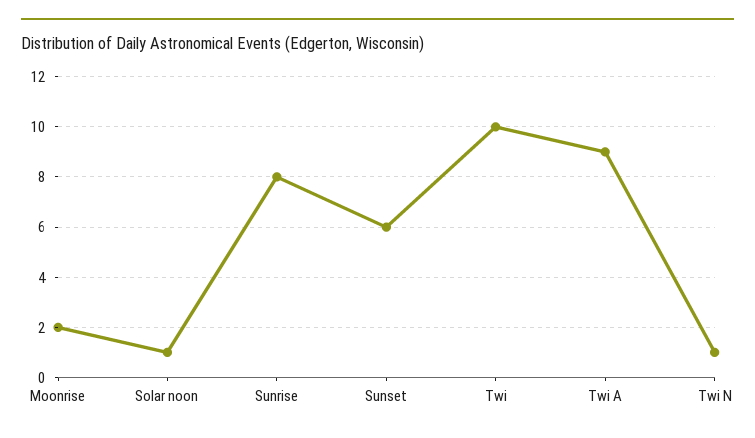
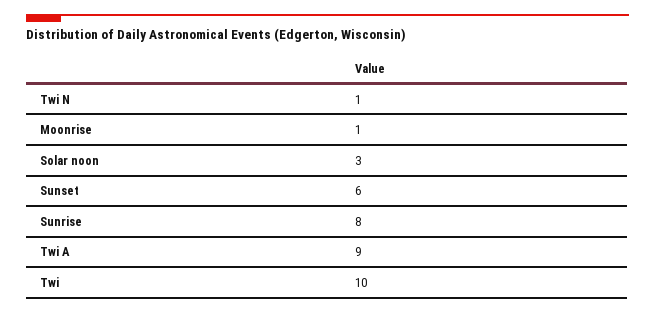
  {
-   "Moonrise": 2,
+   "Moonrise": 1,
-   "Solar noon": 1,
+   "Solar noon": 3,
    "Sunrise": 8,
    "Sunset": 6,
    "Twi": 10,
    "Twi A": 9,
    "Twi N": 1
  }

